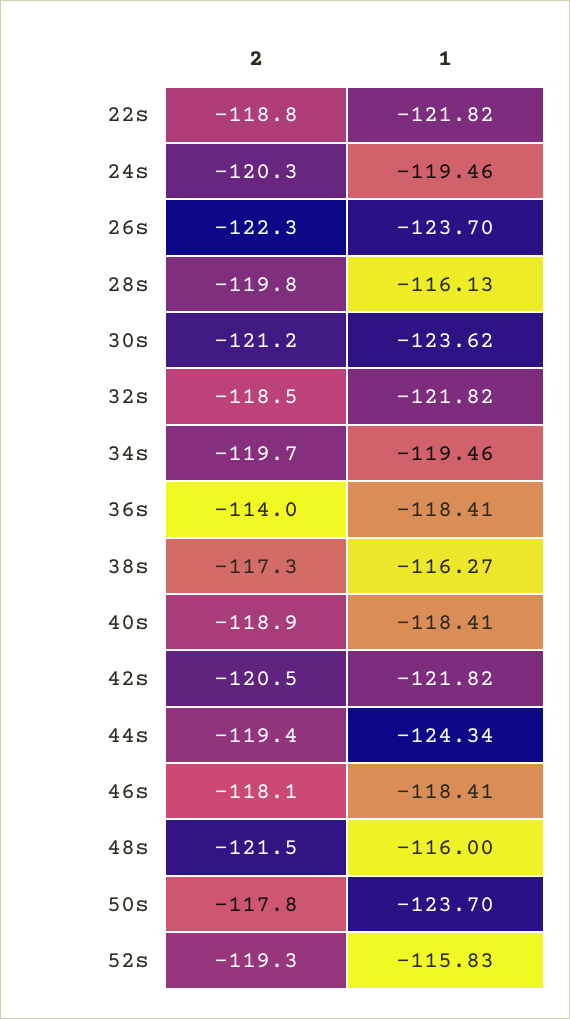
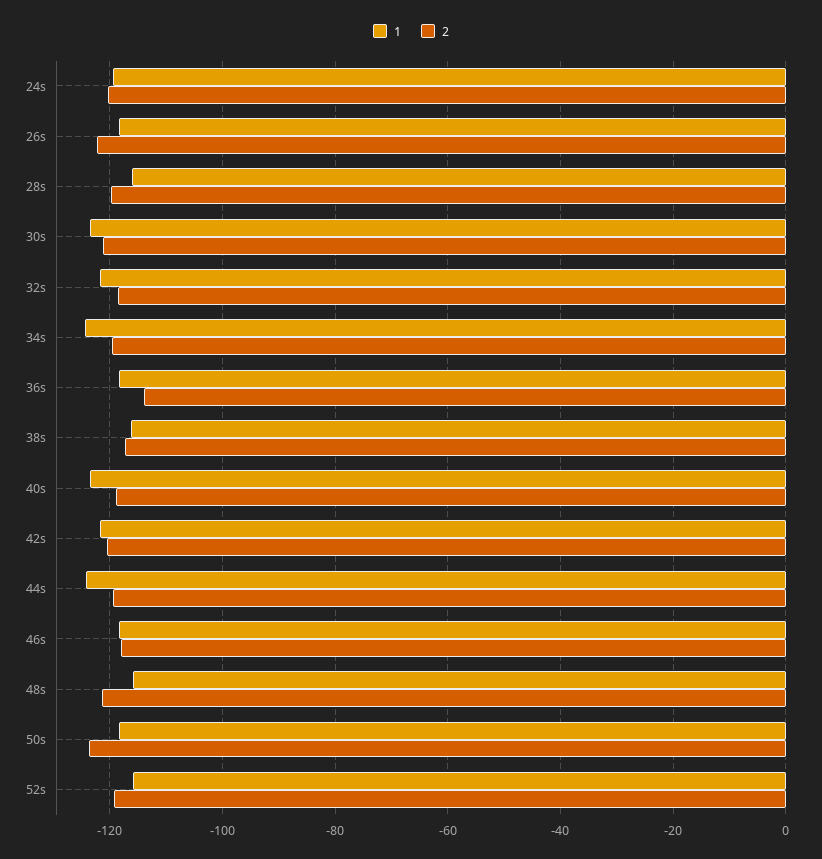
  {
    "2": {
-     "22s": -118.8,
      "24s": -120.3,
      "26s": -122.3,
      "28s": -119.8,
      "30s": -121.2,
      "32s": -118.5,
      "34s": -119.7,
      "36s": -114,
      "38s": -117.3,
      "40s": -118.9,
      "42s": -120.5,
      "44s": -119.4,
      "46s": -118.1,
      "48s": -121.5,
-     "50s": -117.8,
+     "50s": -124,
      "52s": -119.3
    },
    "1": {
-     "22s": -121.82,
      "24s": -119.46,
-     "26s": -123.7,
+     "26s": -118,
      "28s": -116.13,
      "30s": -123.62,
      "32s": -121.82,
-     "34s": -119.46,
+     "34s": -124,
      "36s": -118.41,
      "38s": -116.27,
-     "40s": -118.41,
+     "40s": -124,
      "42s": -121.82,
      "44s": -124.34,
      "46s": -118.41,
      "48s": -116,
-     "50s": -123.7,
+     "50s": -118,
      "52s": -115.83
    }
  }

